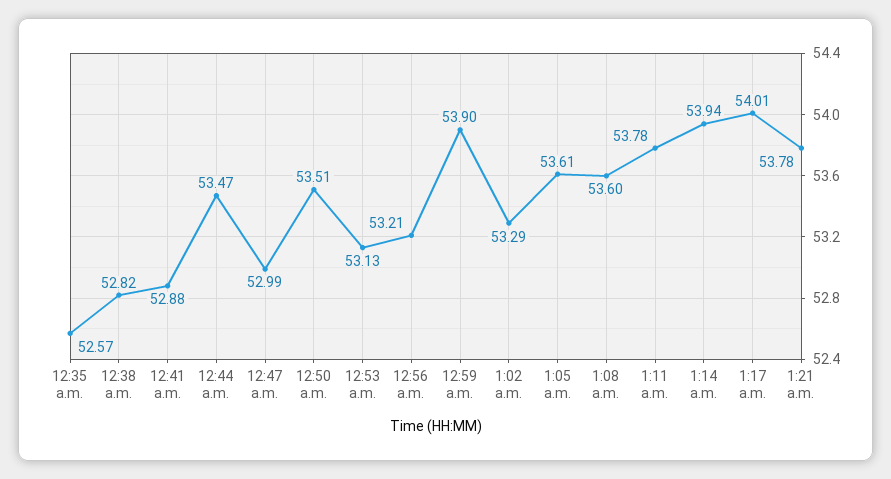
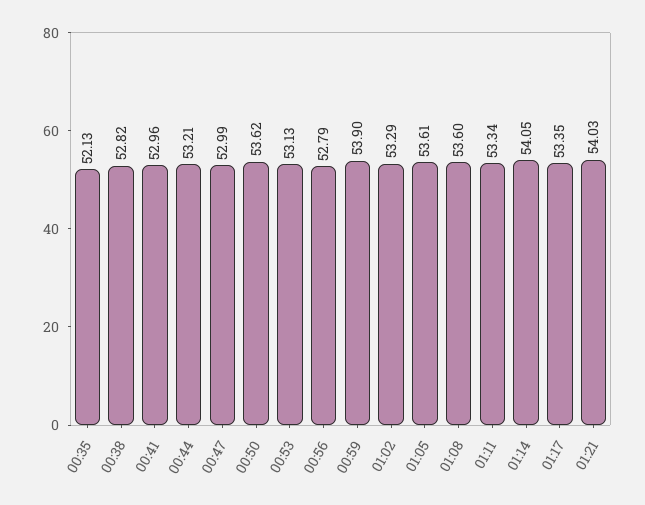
  {
-   "12:35 a.m.": 52.57,
+   "12:35 a.m.": 52.13,
    "12:38 a.m.": 52.82,
-   "12:41 a.m.": 52.88,
+   "12:41 a.m.": 52.96,
-   "12:44 a.m.": 53.47,
+   "12:44 a.m.": 53.21,
    "12:47 a.m.": 52.99,
-   "12:50 a.m.": 53.51,
+   "12:50 a.m.": 53.62,
    "12:53 a.m.": 53.13,
-   "12:56 a.m.": 53.21,
+   "12:56 a.m.": 52.79,
    "12:59 a.m.": 53.9,
    "1:02 a.m.": 53.29,
    "1:05 a.m.": 53.61,
    "1:08 a.m.": 53.6,
-   "1:11 a.m.": 53.78,
+   "1:11 a.m.": 53.34,
-   "1:14 a.m.": 53.94,
+   "1:14 a.m.": 54.05,
-   "1:17 a.m.": 54.01,
+   "1:17 a.m.": 53.35,
-   "1:21 a.m.": 53.78
+   "1:21 a.m.": 54.03
  }

